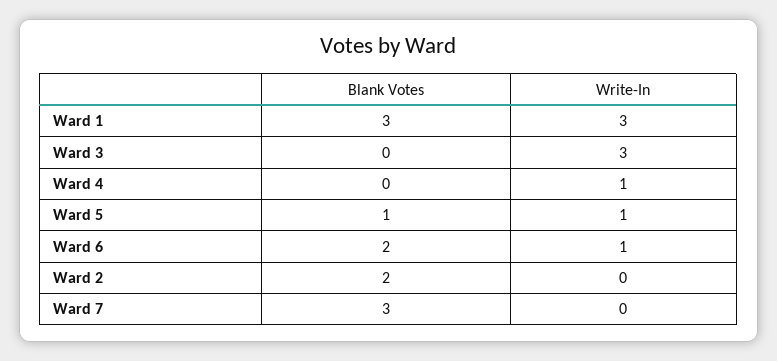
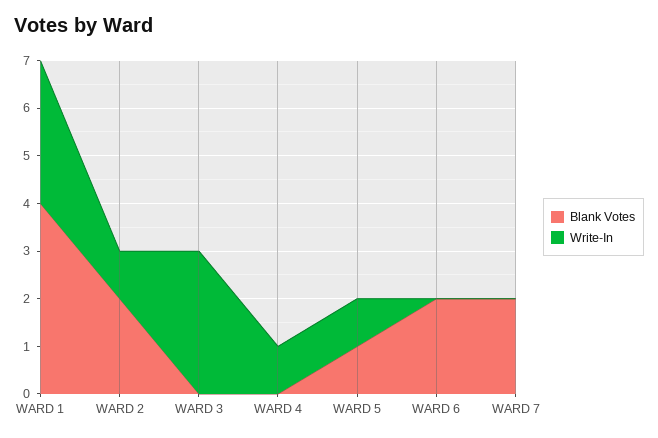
  {
    "Blank Votes": {
-     "Ward 1": 3,
+     "Ward 1": 4,
      "Ward 3": 0,
      "Ward 4": 0,
      "Ward 5": 1,
      "Ward 6": 2,
      "Ward 2": 2,
-     "Ward 7": 3
+     "Ward 7": 2
    },
    "Write-In": {
      "Ward 1": 3,
      "Ward 3": 3,
      "Ward 4": 1,
      "Ward 5": 1,
-     "Ward 6": 1,
+     "Ward 6": 0,
-     "Ward 2": 0,
+     "Ward 2": 1,
      "Ward 7": 0
    }
  }

